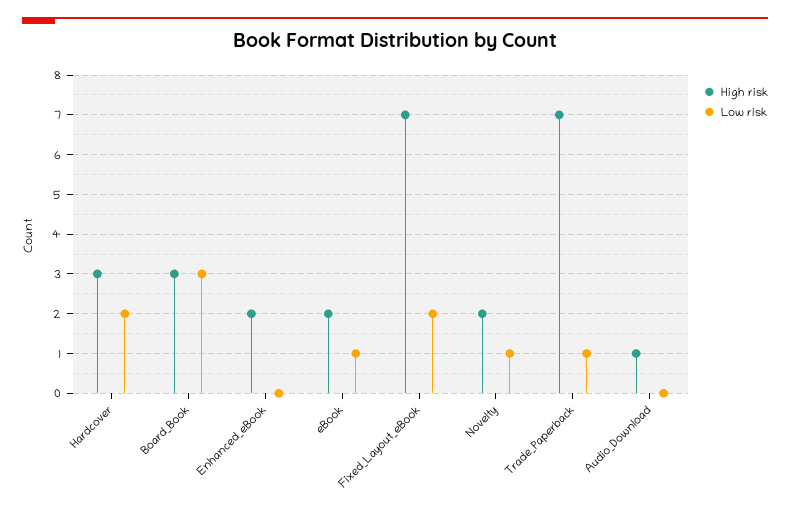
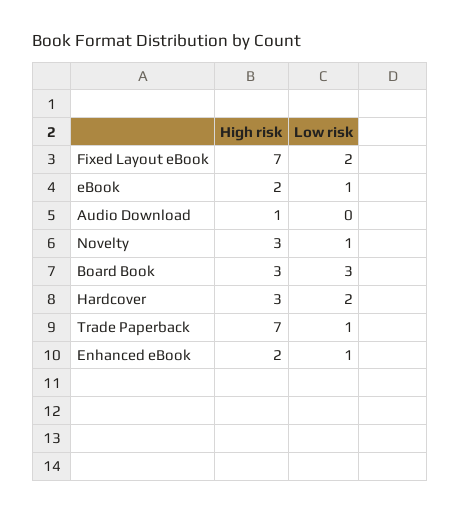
  {
    "High risk": {
      "Hardcover": 3,
      "Board_Book": 3,
      "Enhanced_eBook": 2,
      "eBook": 2,
      "Fixed_Layout_eBook": 7,
-     "Novelty": 2,
+     "Novelty": 3,
      "Trade_Paperback": 7,
      "Audio_Download": 1
    },
    "Low risk": {
      "Hardcover": 2,
      "Board_Book": 3,
-     "Enhanced_eBook": 0,
+     "Enhanced_eBook": 1,
      "eBook": 1,
      "Fixed_Layout_eBook": 2,
      "Novelty": 1,
      "Trade_Paperback": 1,
      "Audio_Download": 0
    }
  }

